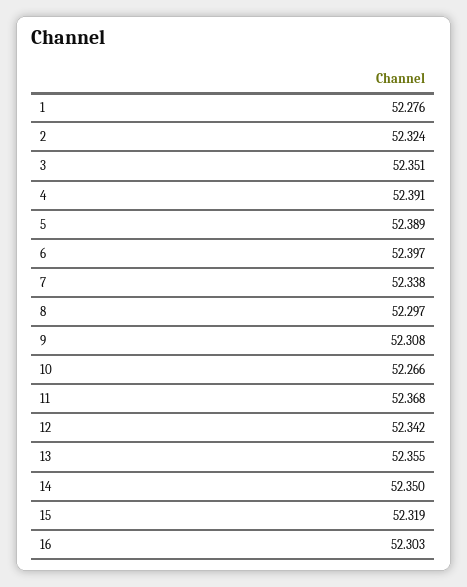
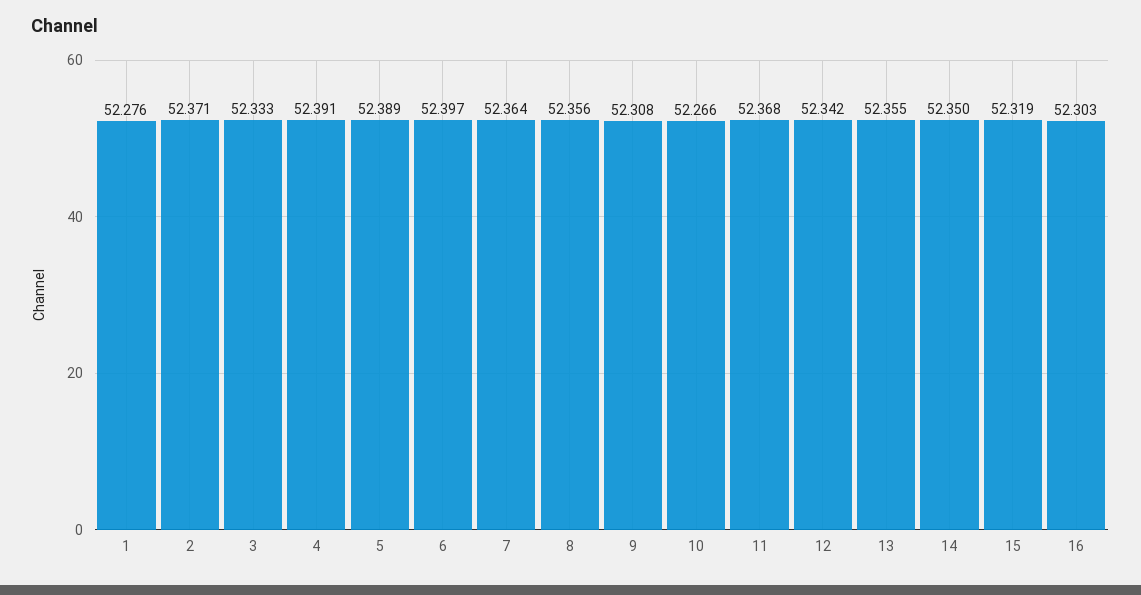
  {
    "1": 52.276,
-   "2": 52.324,
+   "2": 52.371,
-   "3": 52.351,
+   "3": 52.333,
    "4": 52.391,
    "5": 52.389,
    "6": 52.397,
-   "7": 52.338,
+   "7": 52.364,
-   "8": 52.297,
+   "8": 52.356,
    "9": 52.308,
    "10": 52.266,
    "11": 52.368,
    "12": 52.342,
    "13": 52.355,
    "14": 52.35,
    "15": 52.319,
    "16": 52.303
  }

